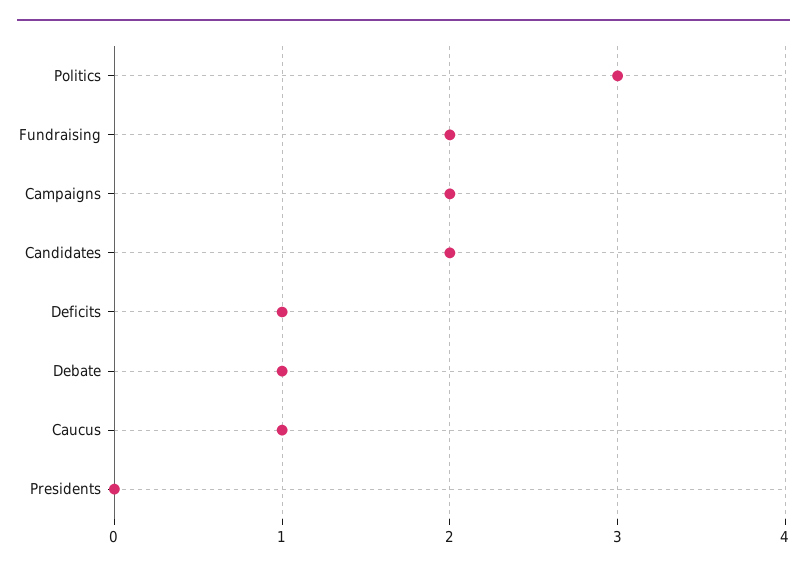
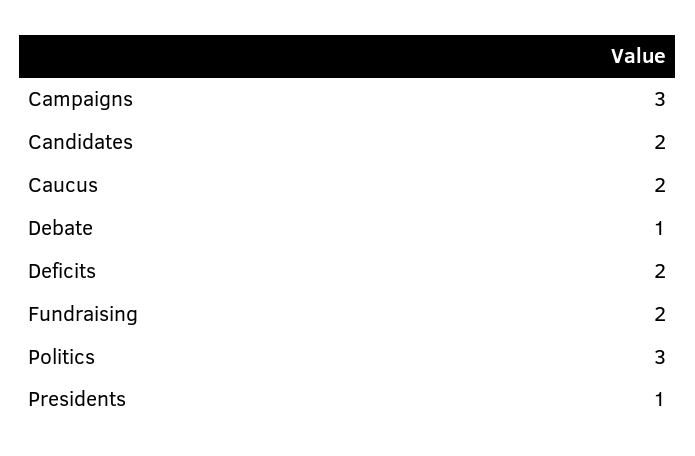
  {
    "Politics": 3,
    "Fundraising": 2,
-   "Campaigns": 2,
+   "Campaigns": 3,
    "Candidates": 2,
-   "Deficits": 1,
+   "Deficits": 2,
    "Debate": 1,
-   "Caucus": 1,
+   "Caucus": 2,
-   "Presidents": 0
+   "Presidents": 1
  }

